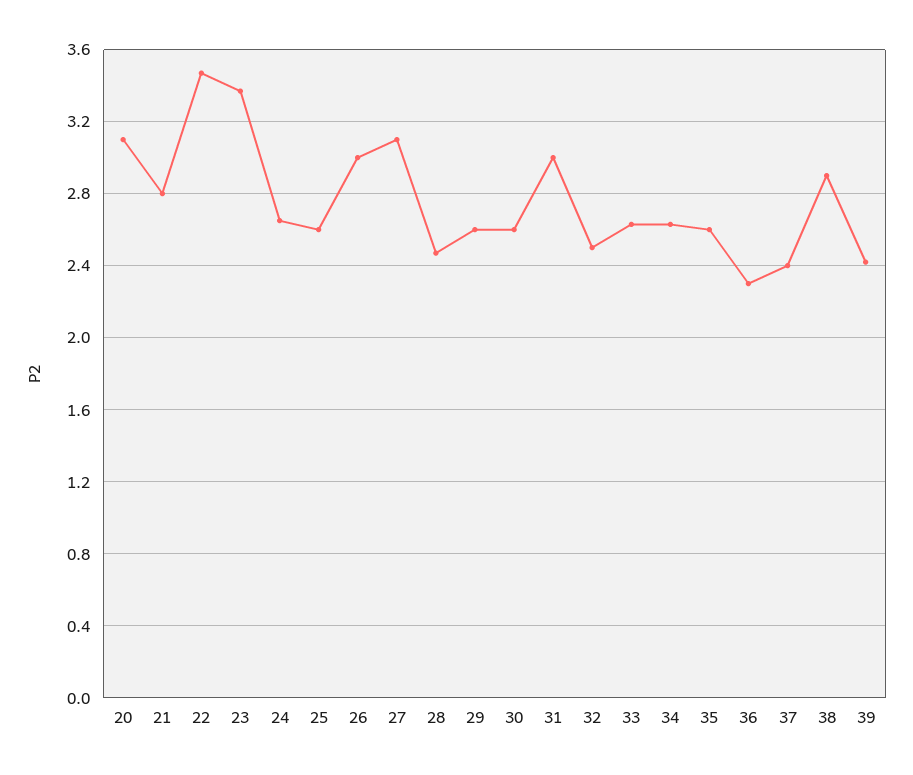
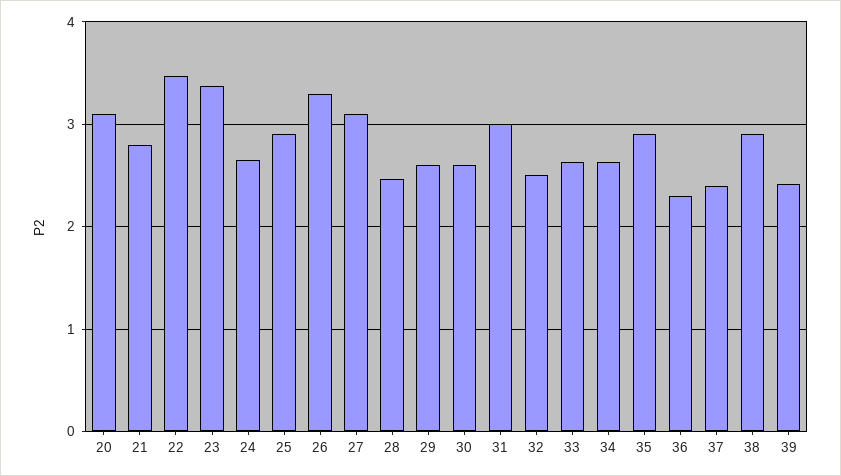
  {
    "20": 3.1,
    "21": 2.8,
    "22": 3.45,
    "23": 3.35,
    "24": 2.65,
-   "25": 2.6,
+   "25": 2.9,
-   "26": 3,
+   "26": 3.3,
    "27": 3.1,
    "28": 2.45,
    "29": 2.6,
    "30": 2.6,
    "31": 3,
    "32": 2.5,
    "33": 2.65,
    "34": 2.65,
-   "35": 2.6,
+   "35": 2.9,
    "36": 2.3,
    "37": 2.4,
    "38": 2.9,
    "39": 2.4
  }

